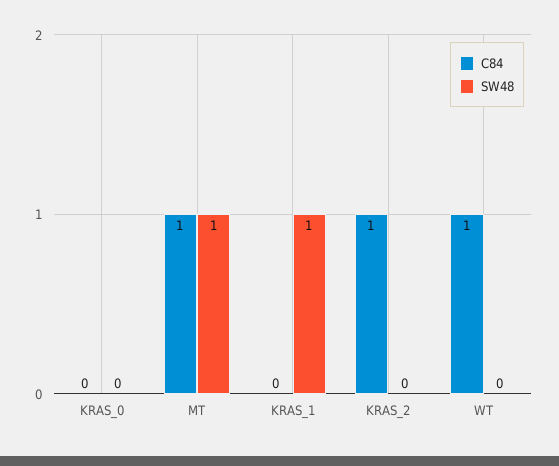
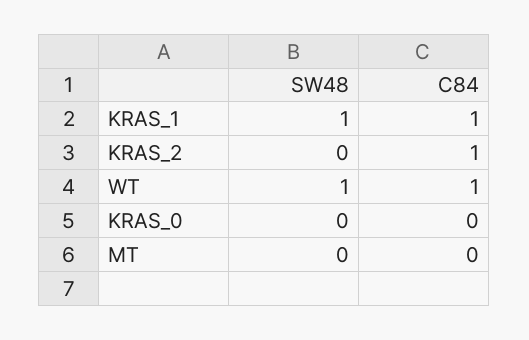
  {
    "C84": {
      "KRAS_0": 0,
-     "MT": 1,
+     "MT": 0,
-     "KRAS_1": 0,
+     "KRAS_1": 1,
      "KRAS_2": 1,
      "WT": 1
    },
    "SW48": {
      "KRAS_0": 0,
-     "MT": 1,
+     "MT": 0,
      "KRAS_1": 1,
      "KRAS_2": 0,
-     "WT": 0
+     "WT": 1
    }
  }

